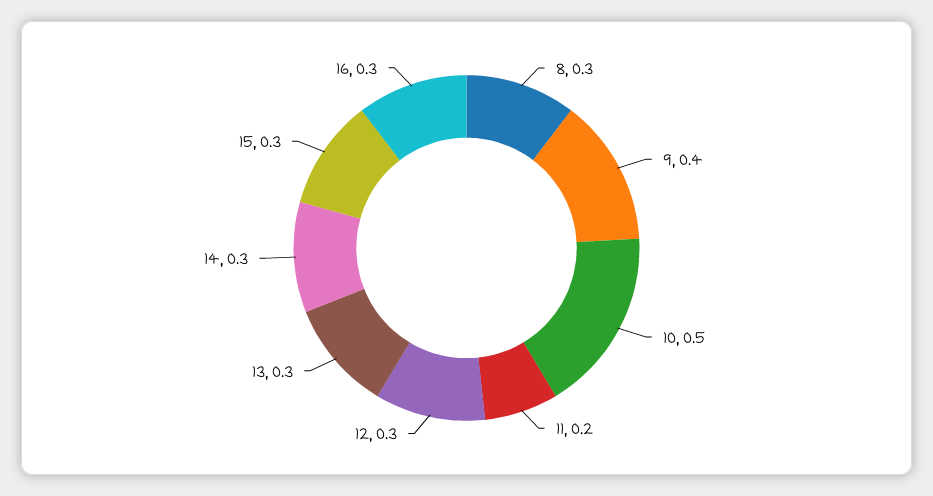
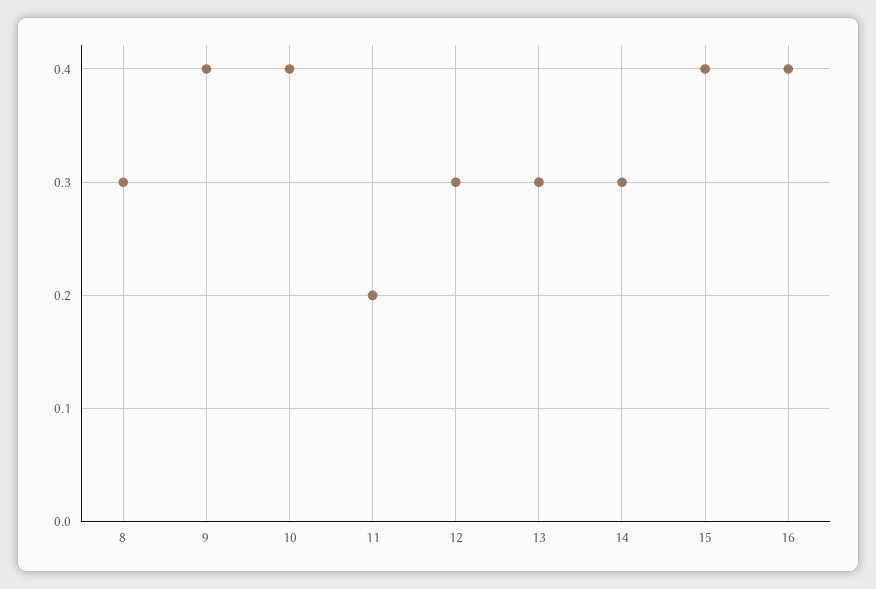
  {
    "8": 0.3,
    "9": 0.4,
-   "10": 0.5,
+   "10": 0.4,
    "11": 0.2,
    "12": 0.3,
    "13": 0.3,
    "14": 0.3,
-   "15": 0.3,
+   "15": 0.4,
-   "16": 0.3
+   "16": 0.4
  }

